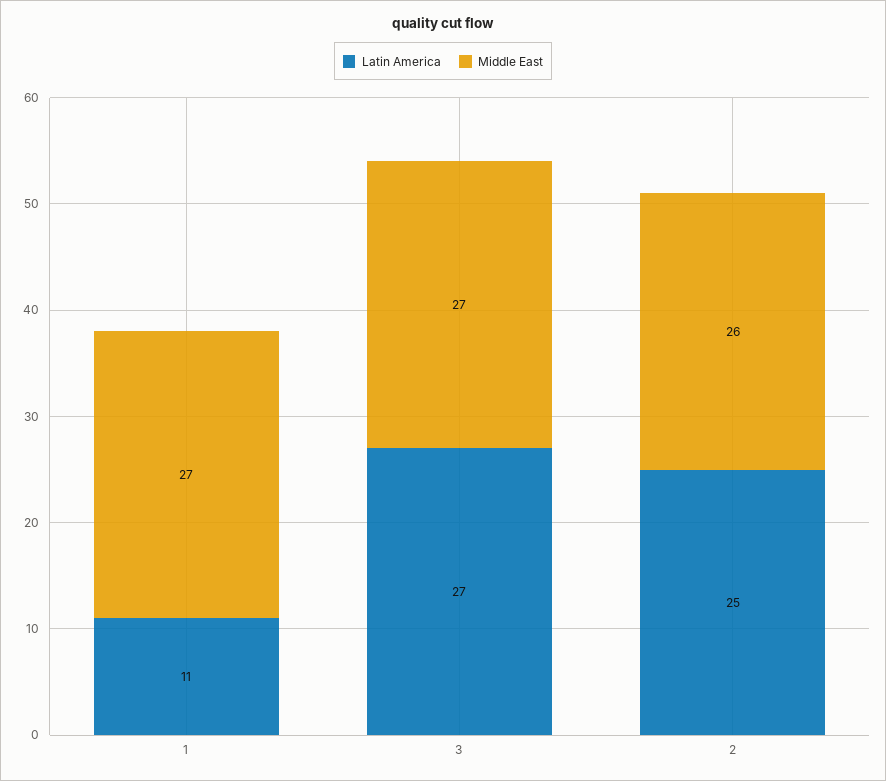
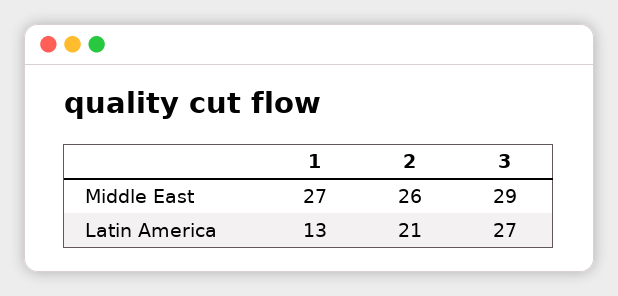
  {
    "Latin America": {
-     "1": 11,
+     "1": 13,
      "3": 27,
-     "2": 25
+     "2": 21
    },
    "Middle East": {
      "1": 27,
-     "3": 27,
+     "3": 29,
      "2": 26
    }
  }

